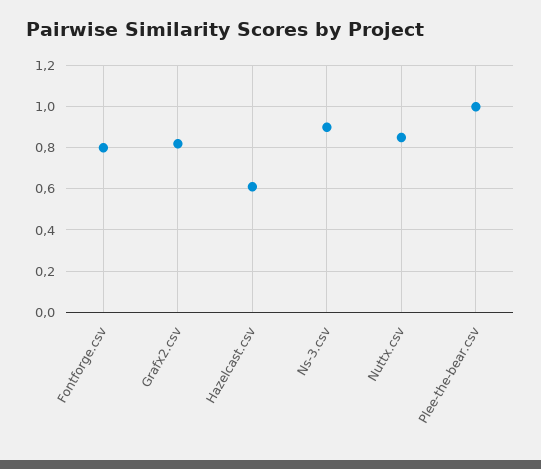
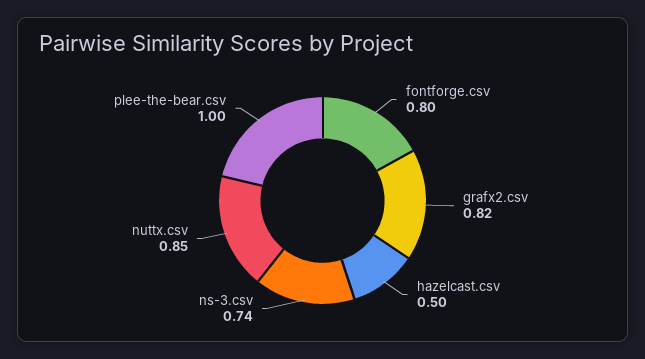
  {
    "Fontforge.csv": 0.8,
    "Grafx2.csv": 0.82,
-   "Hazelcast.csv": 0.6,
+   "Hazelcast.csv": 0.5,
-   "Ns-3.csv": 0.9,
+   "Ns-3.csv": 0.74,
    "Nuttx.csv": 0.85,
    "Plee-the-bear.csv": 1
  }

